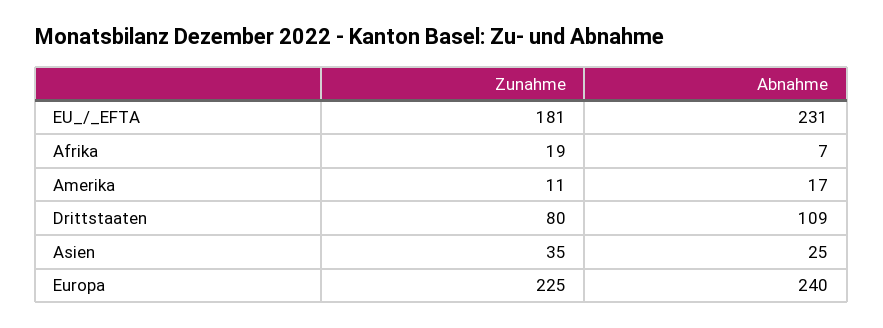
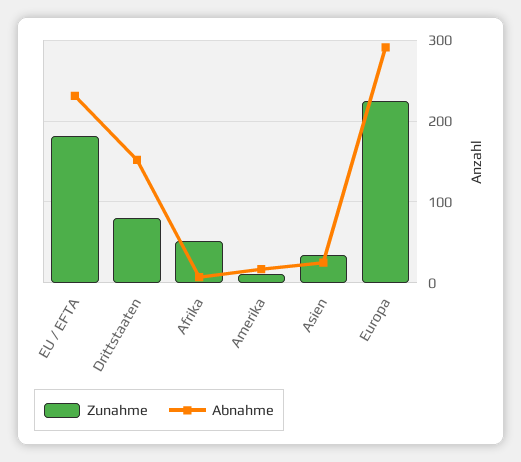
  {
    "Zunahme": {
      "EU_/_EFTA": 181,
-     "Afrika": 19,
+     "Afrika": 50,
      "Amerika": 11,
      "Drittstaaten": 80,
      "Asien": 35,
      "Europa": 225
    },
    "Abnahme": {
      "EU_/_EFTA": 231,
      "Afrika": 7,
      "Amerika": 17,
-     "Drittstaaten": 109,
+     "Drittstaaten": 150,
      "Asien": 25,
-     "Europa": 240
+     "Europa": 290
    }
  }

